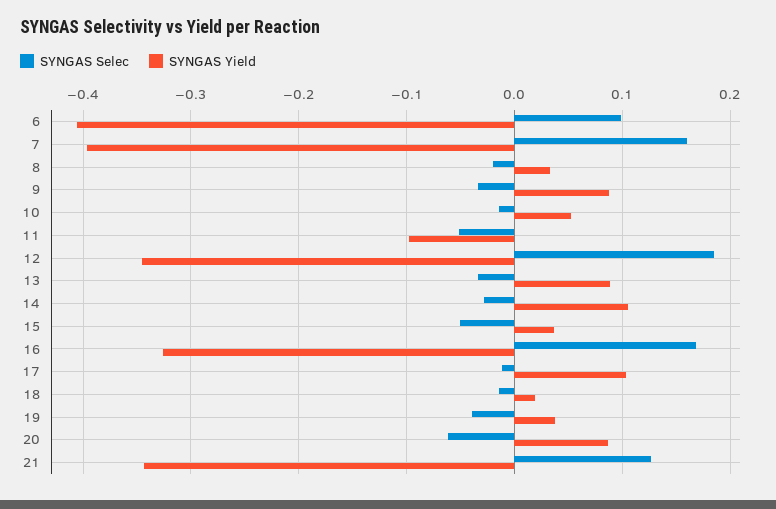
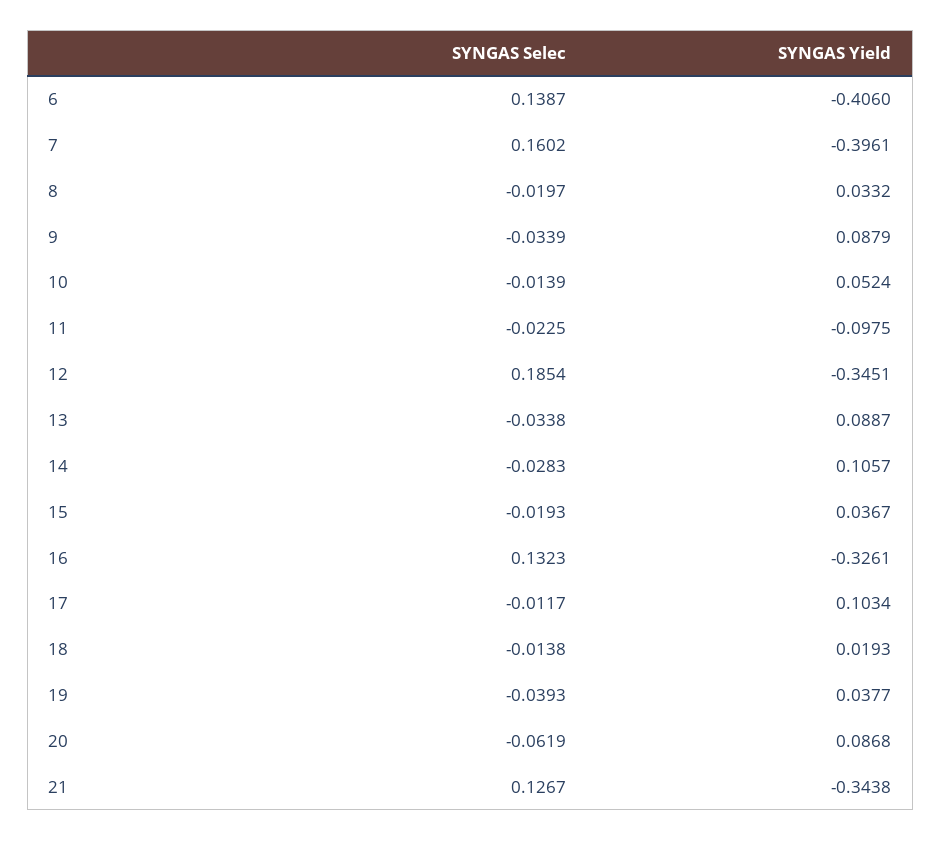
  {
    "SYNGAS Selec": {
-     "6": 0.1,
+     "6": 0.1387,
      "7": 0.1602,
      "8": -0.0197,
      "9": -0.0339,
      "10": -0.0139,
-     "11": -0.05,
+     "11": -0.0225,
      "12": 0.1854,
      "13": -0.0338,
      "14": -0.0283,
-     "15": -0.05,
+     "15": -0.0193,
-     "16": 0.17,
+     "16": 0.1323,
      "17": -0.0117,
      "18": -0.0138,
      "19": -0.0393,
      "20": -0.0619,
      "21": 0.1267
    },
    "SYNGAS Yield": {
      "6": -0.406,
      "7": -0.3961,
      "8": 0.0332,
      "9": 0.0879,
      "10": 0.0524,
      "11": -0.0975,
      "12": -0.3451,
      "13": 0.0887,
      "14": 0.1057,
      "15": 0.0367,
      "16": -0.3261,
      "17": 0.1034,
      "18": 0.0193,
      "19": 0.0377,
      "20": 0.0868,
      "21": -0.3438
    }
  }

